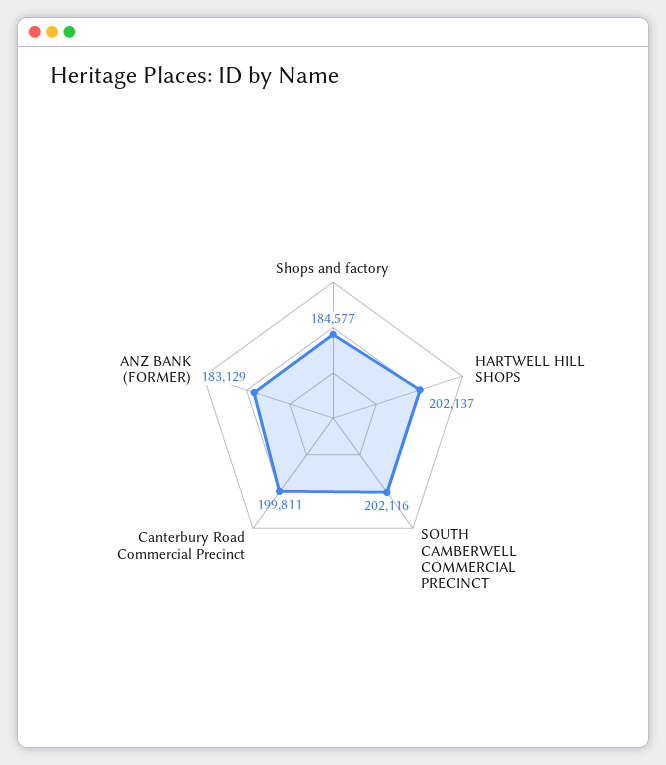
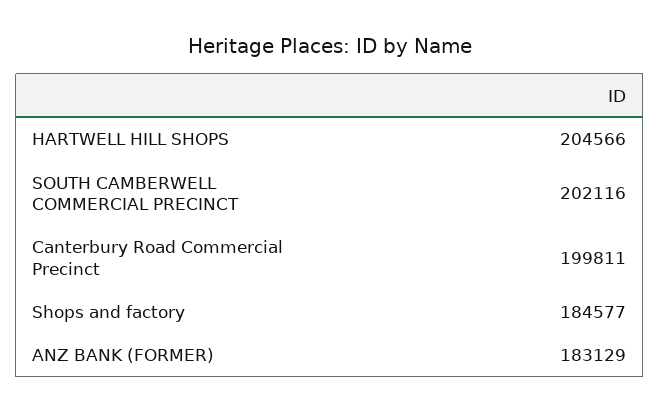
  {
    "Shops and factory": 184577,
-   "HARTWELL HILL SHOPS": 202137,
+   "HARTWELL HILL SHOPS": 204566,
    "SOUTH CAMBERWELL COMMERCIAL PRECINCT": 202116,
    "Canterbury Road Commercial Precinct": 199811,
    "ANZ BANK (FORMER)": 183129
  }

